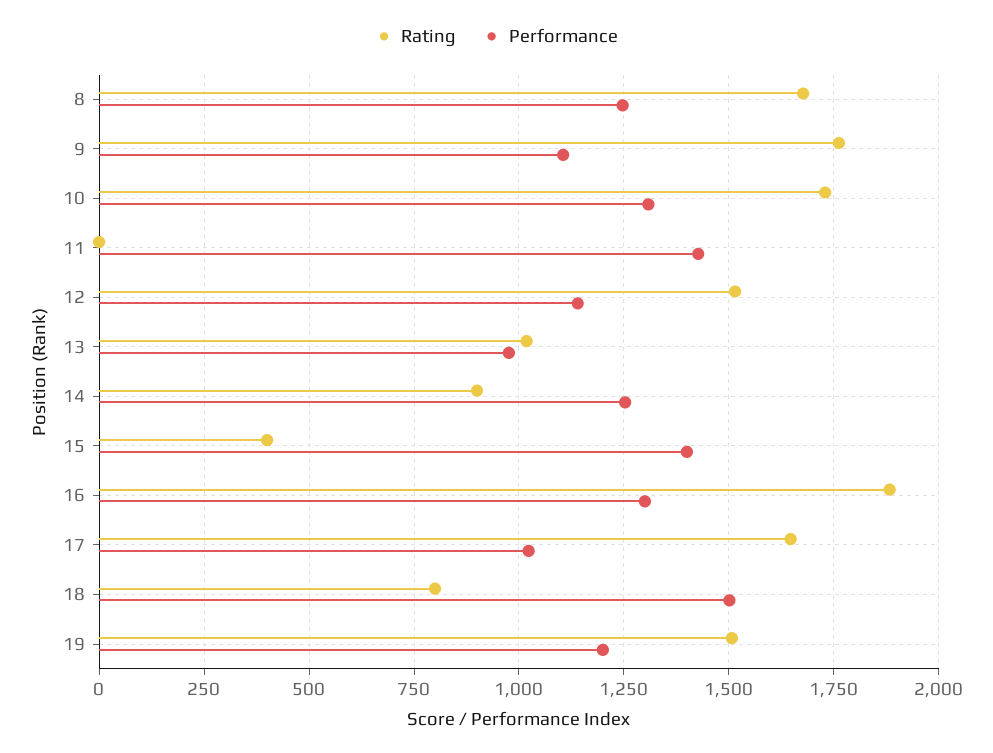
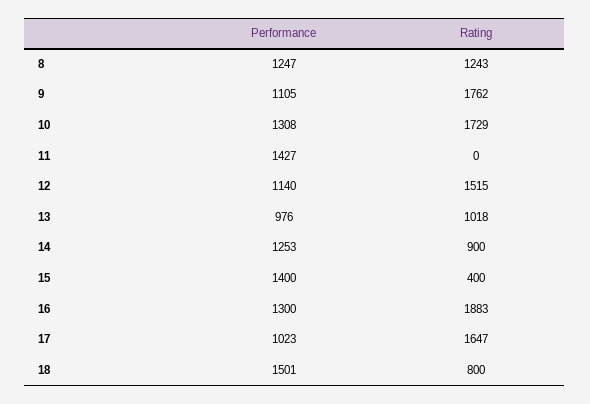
  {
    "Rating": {
-     "8": 1675,
+     "8": 1243,
      "9": 1762,
      "10": 1729,
      "11": 0,
      "12": 1515,
      "13": 1018,
      "14": 900,
      "15": 400,
      "16": 1883,
      "17": 1647,
-     "18": 800,
+     "18": 800
-     "19": 1500
    },
    "Performance": {
      "8": 1247,
      "9": 1105,
      "10": 1308,
      "11": 1427,
      "12": 1140,
      "13": 976,
      "14": 1253,
      "15": 1400,
      "16": 1300,
      "17": 1023,
-     "18": 1501,
+     "18": 1501
-     "19": 1200
    }
  }

